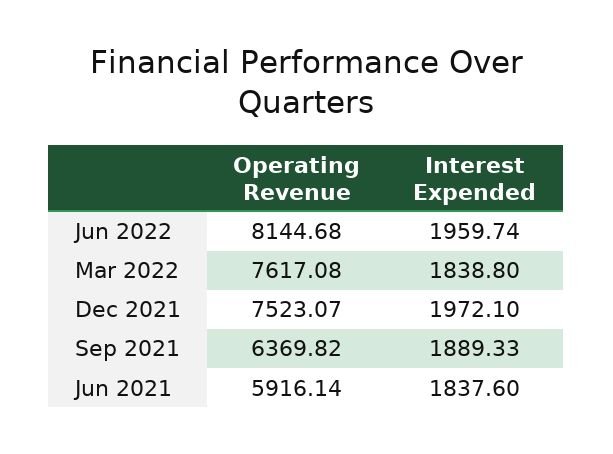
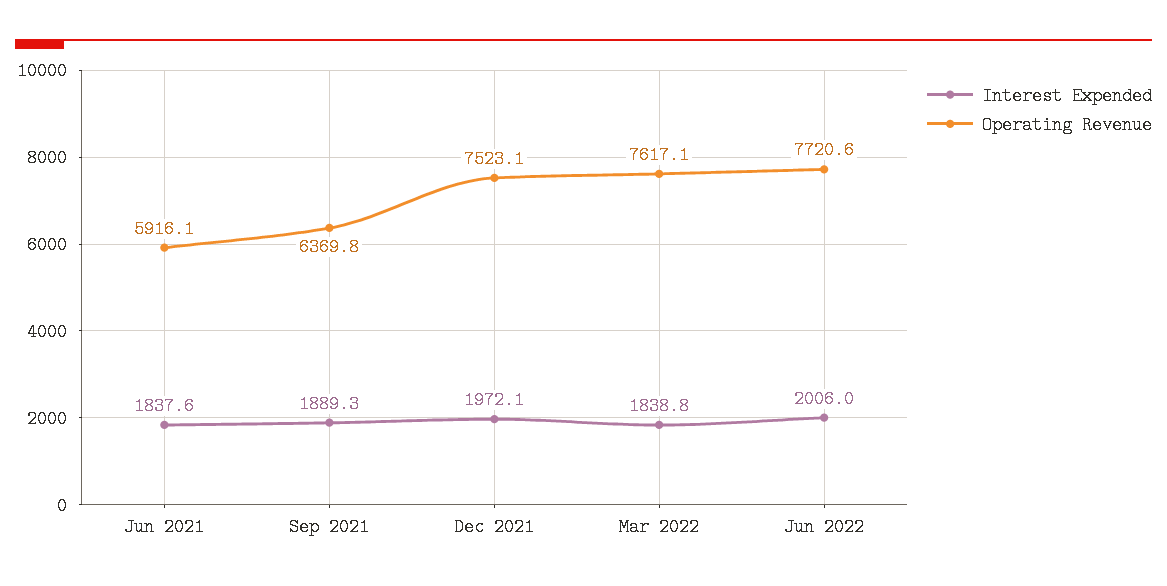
  {
    "Operating Revenue": {
-     "Jun 2022": 8144.68,
+     "Jun 2022": 7720.6,
      "Mar 2022": 7617.08,
      "Dec 2021": 7523.07,
      "Sep 2021": 6369.82,
      "Jun 2021": 5916.14
    },
    "Interest Expended": {
-     "Jun 2022": 1959.74,
+     "Jun 2022": 2006,
      "Mar 2022": 1838.8,
      "Dec 2021": 1972.1,
      "Sep 2021": 1889.33,
      "Jun 2021": 1837.6
    }
  }

